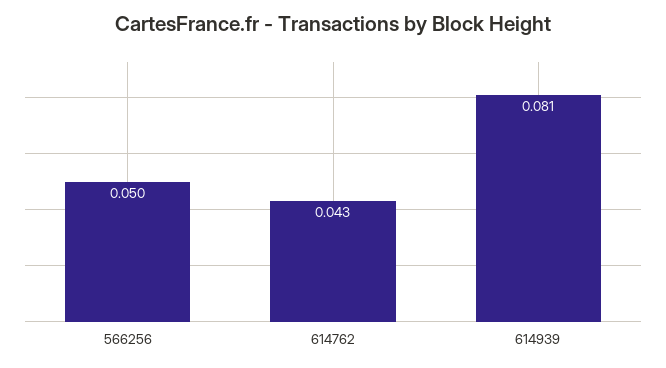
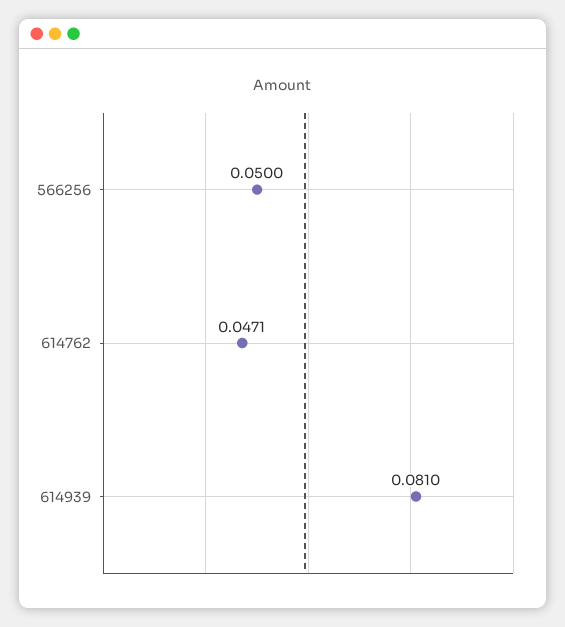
  {
    "566256": 0.05,
-   "614762": 0.043,
+   "614762": 0.0471,
    "614939": 0.081
  }

